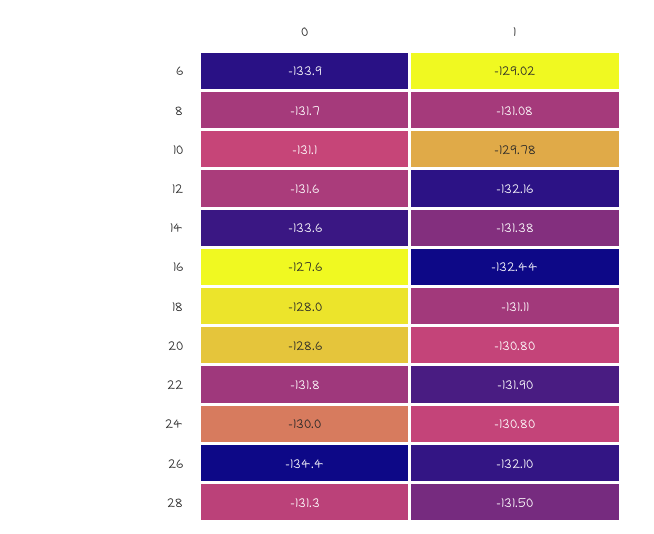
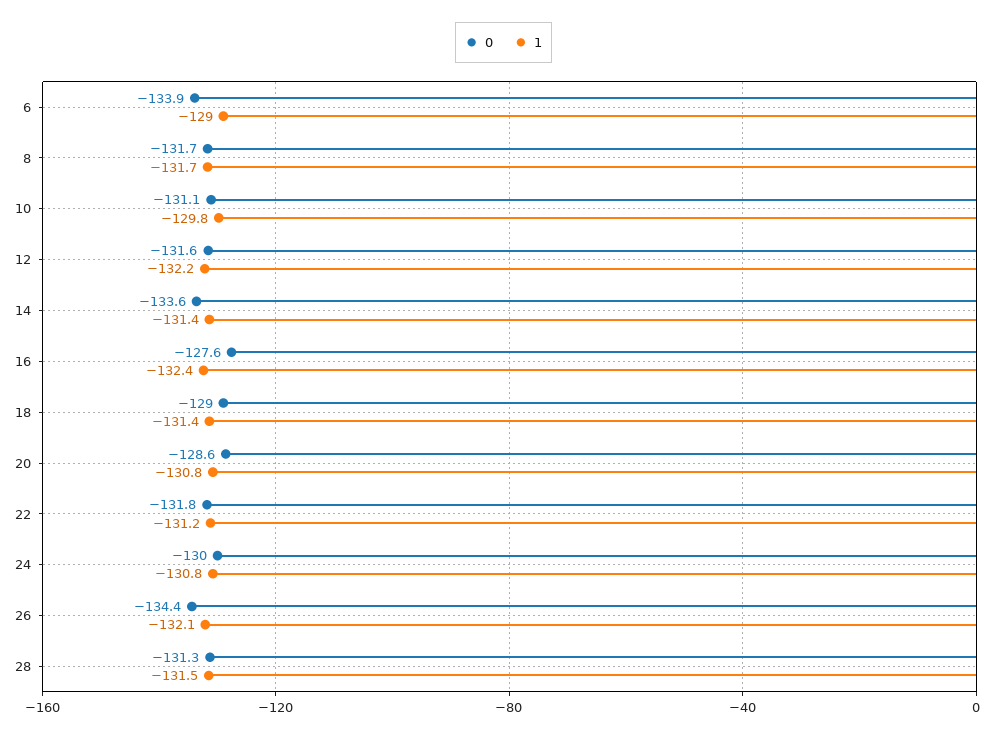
  {
    "0": {
      "6": -133.9,
      "8": -131.7,
      "10": -131.1,
      "12": -131.6,
      "14": -133.6,
      "16": -127.6,
-     "18": -128,
+     "18": -129,
      "20": -128.6,
      "22": -131.8,
      "24": -130,
      "26": -134.4,
      "28": -131.3
    },
    "1": {
      "6": -129.02,
-     "8": -131.08,
+     "8": -131.7,
      "10": -129.78,
      "12": -132.16,
      "14": -131.38,
      "16": -132.44,
-     "18": -131.11,
+     "18": -131.4,
      "20": -130.8,
-     "22": -131.9,
+     "22": -131.2,
      "24": -130.8,
      "26": -132.1,
      "28": -131.5
    }
  }

